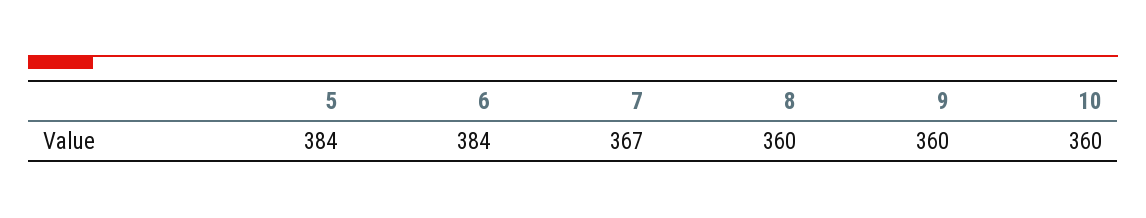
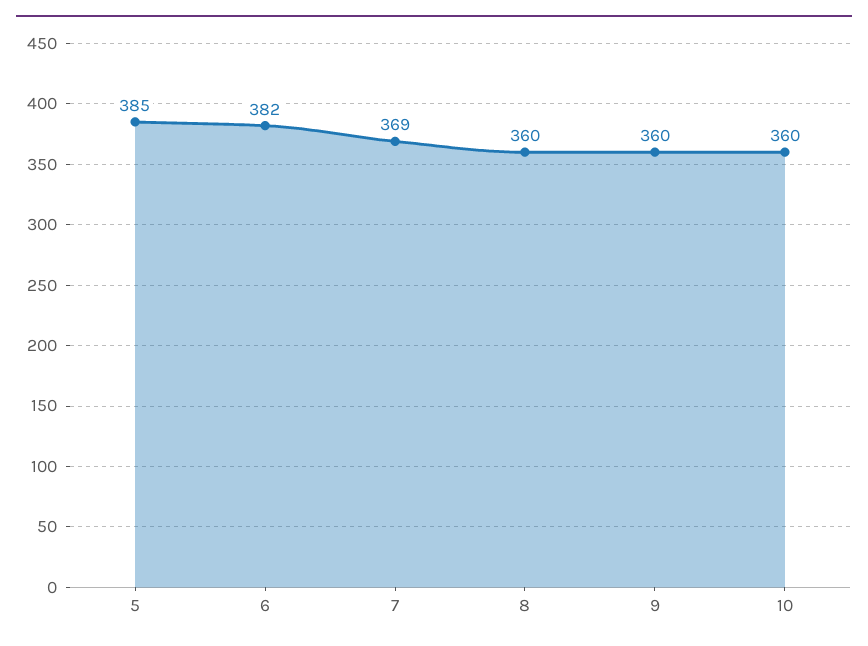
  {
-   "5": 384,
+   "5": 385,
-   "6": 384,
+   "6": 382,
-   "7": 367,
+   "7": 369,
    "8": 360,
    "9": 360,
    "10": 360
  }

